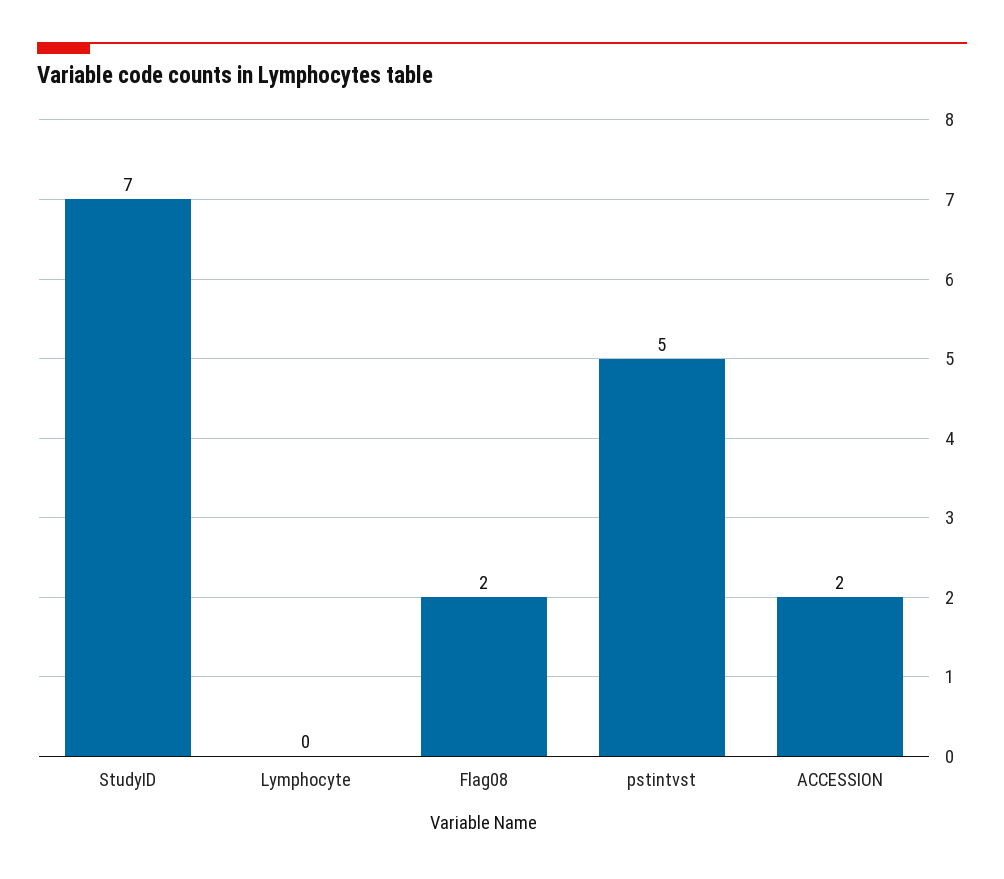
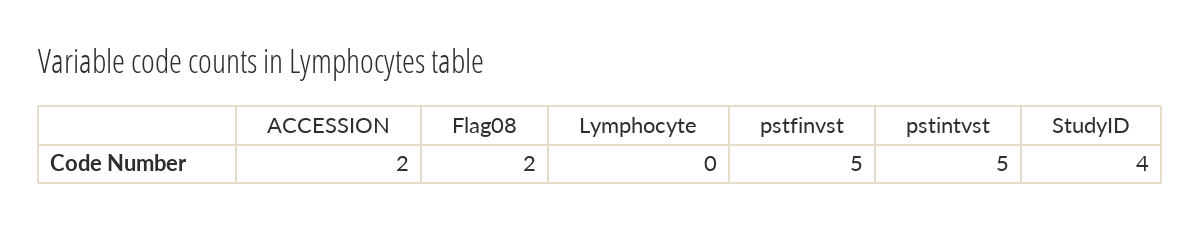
  {
-   "StudyID": 7,
+   "StudyID": 4,
    "Lymphocyte": 0,
    "Flag08": 2,
    "pstintvst": 5,
-   "ACCESSION": 2
+   "ACCESSION": 2,
+   "pstfinvst": 5
  }

